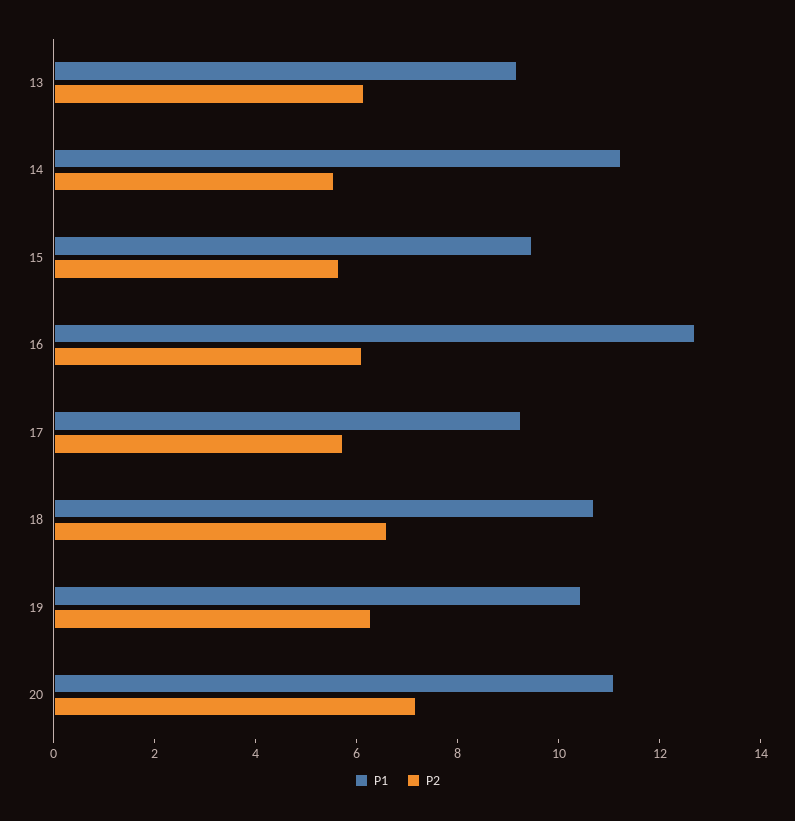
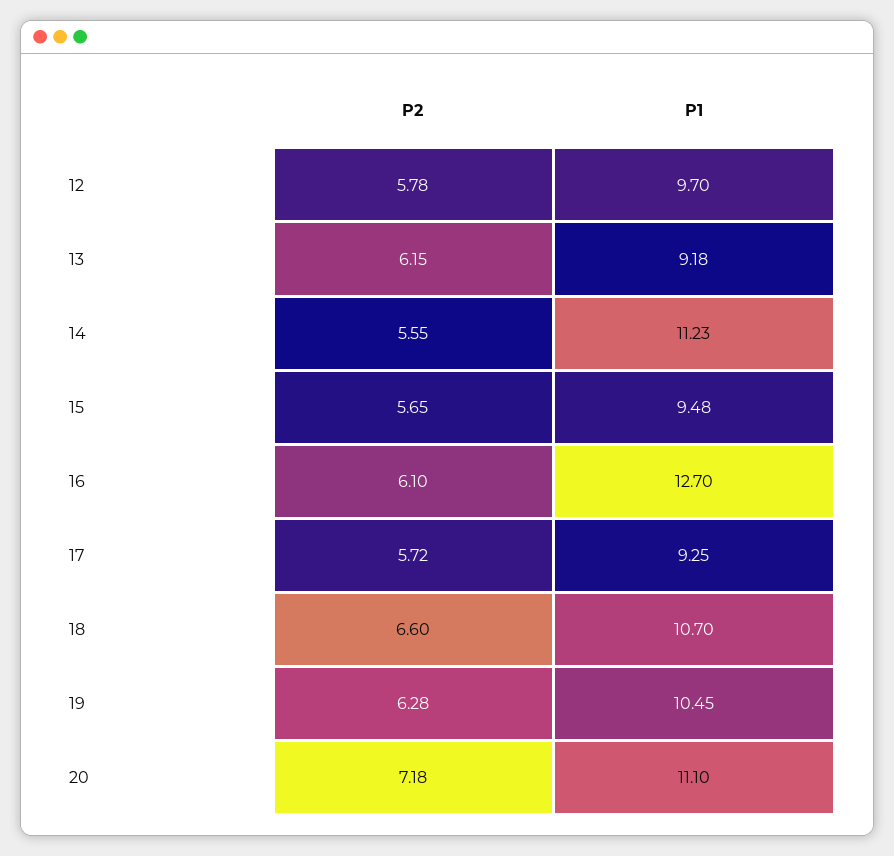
  {
    "P1": {
      "13": 9.18,
      "14": 11.23,
      "15": 9.48,
      "16": 12.7,
      "17": 9.25,
      "18": 10.7,
      "19": 10.45,
-     "20": 11.1
+     "20": 11.1,
+     "12": 9.7
    },
    "P2": {
      "13": 6.15,
      "14": 5.55,
      "15": 5.65,
      "16": 6.1,
      "17": 5.72,
      "18": 6.6,
      "19": 6.28,
-     "20": 7.18
+     "20": 7.18,
+     "12": 5.78
    }
  }

